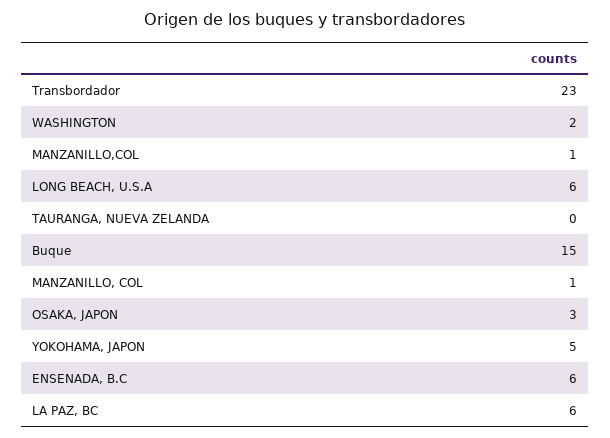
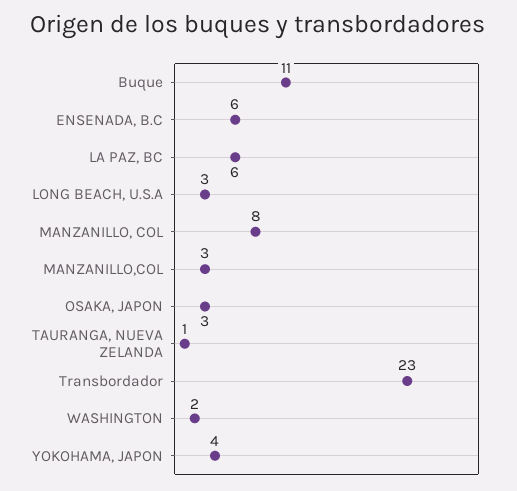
  {
    "Transbordador": 23,
    "WASHINGTON": 2,
-   "MANZANILLO,COL": 1,
+   "MANZANILLO,COL": 3,
-   "LONG BEACH, U.S.A": 6,
+   "LONG BEACH, U.S.A": 3,
-   "TAURANGA, NUEVA ZELANDA": 0,
+   "TAURANGA, NUEVA ZELANDA": 1,
-   "Buque": 15,
+   "Buque": 11,
-   "MANZANILLO, COL": 1,
+   "MANZANILLO, COL": 8,
    "OSAKA, JAPON": 3,
-   "YOKOHAMA, JAPON": 5,
+   "YOKOHAMA, JAPON": 4,
    "ENSENADA, B.C": 6,
    "LA PAZ, BC": 6
  }

